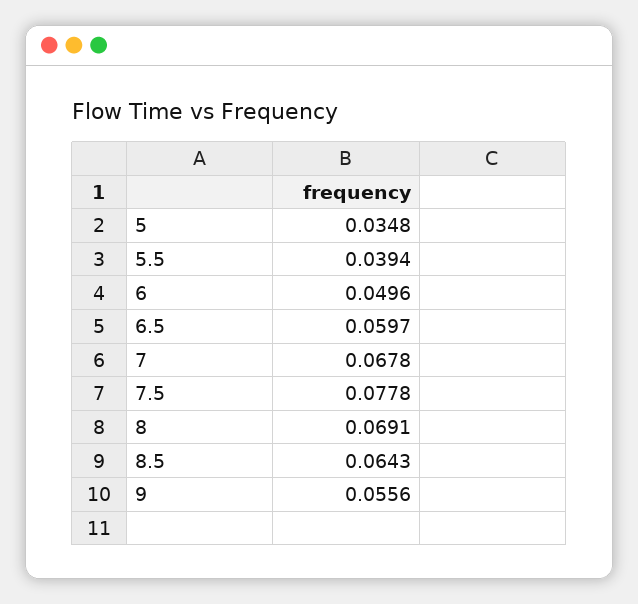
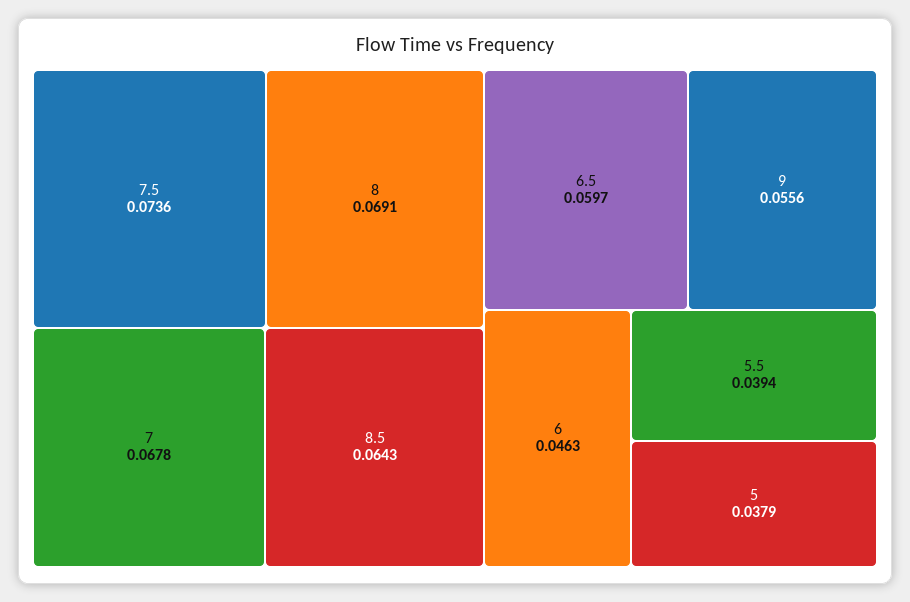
  {
-   "5": 0.0348,
+   "5": 0.0379,
    "5.5": 0.0394,
-   "6": 0.0496,
+   "6": 0.0463,
    "6.5": 0.0597,
    "7": 0.0678,
-   "7.5": 0.0778,
+   "7.5": 0.0736,
    "8": 0.0691,
    "8.5": 0.0643,
    "9": 0.0556
  }

